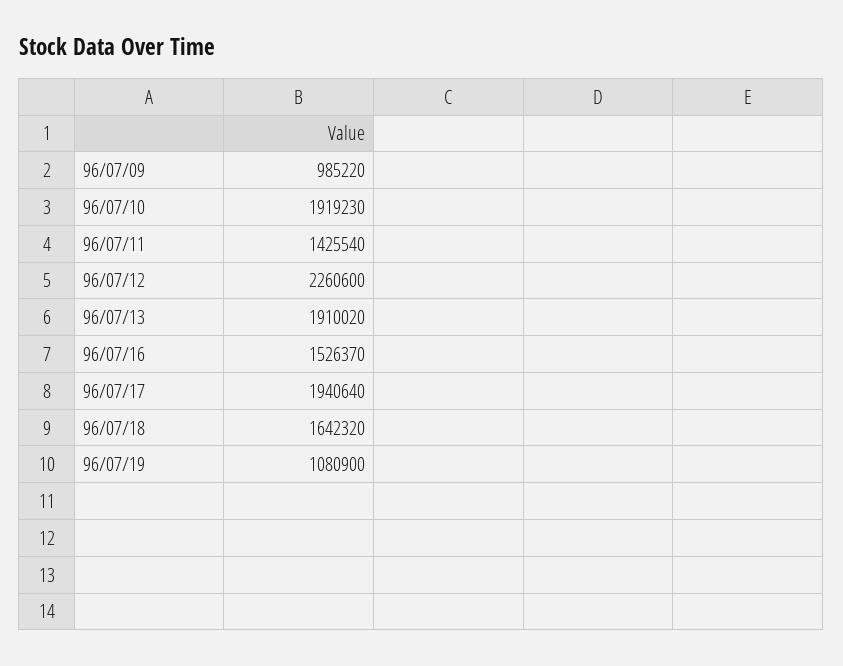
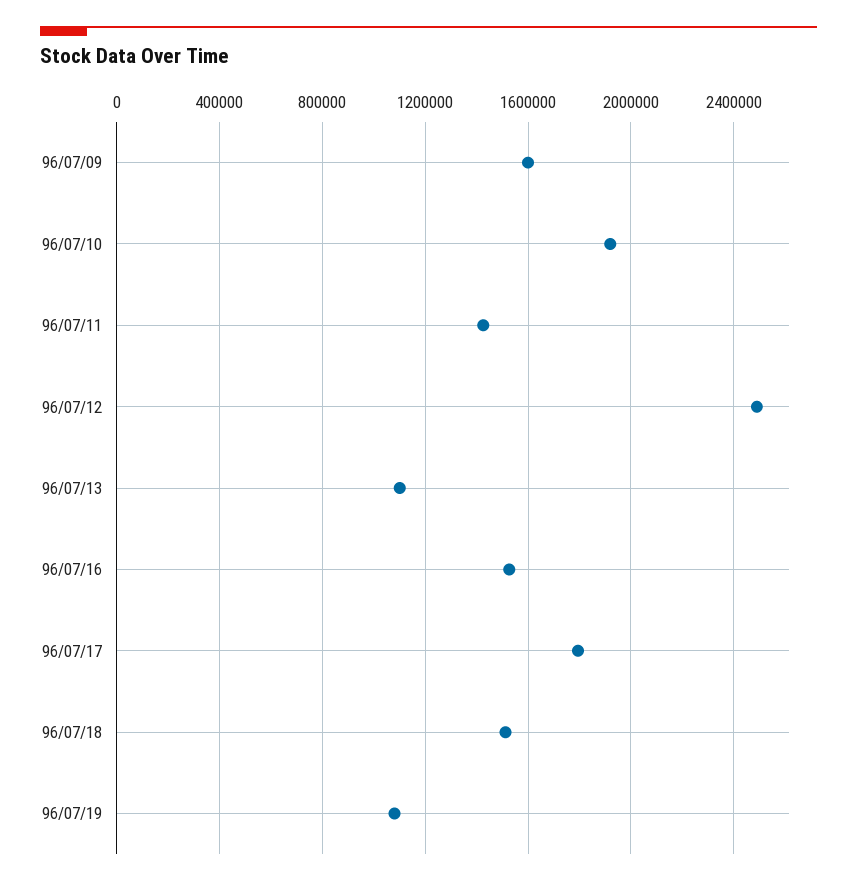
  {
-   "96/07/09": 985220,
+   "96/07/09": 1600000,
    "96/07/10": 1919230,
    "96/07/11": 1425540,
-   "96/07/12": 2260600,
+   "96/07/12": 2500000,
-   "96/07/13": 1910020,
+   "96/07/13": 1100000,
    "96/07/16": 1526370,
-   "96/07/17": 1940640,
+   "96/07/17": 1800000,
-   "96/07/18": 1642320,
+   "96/07/18": 1500000,
    "96/07/19": 1080900
  }

